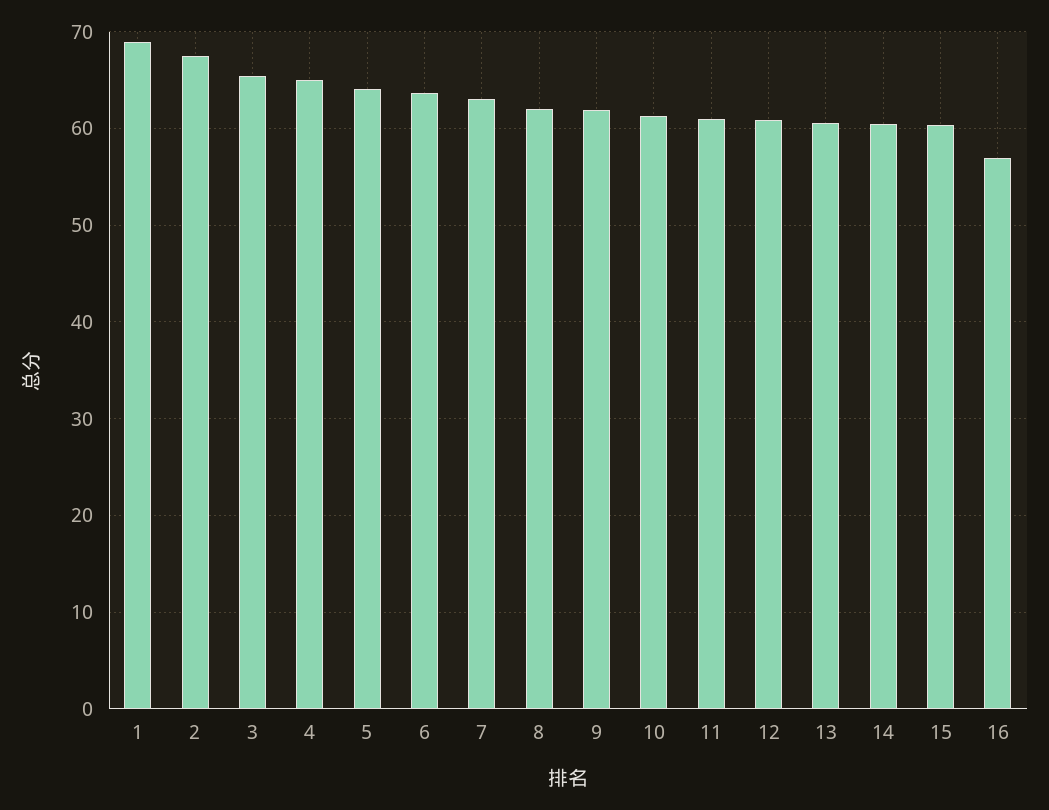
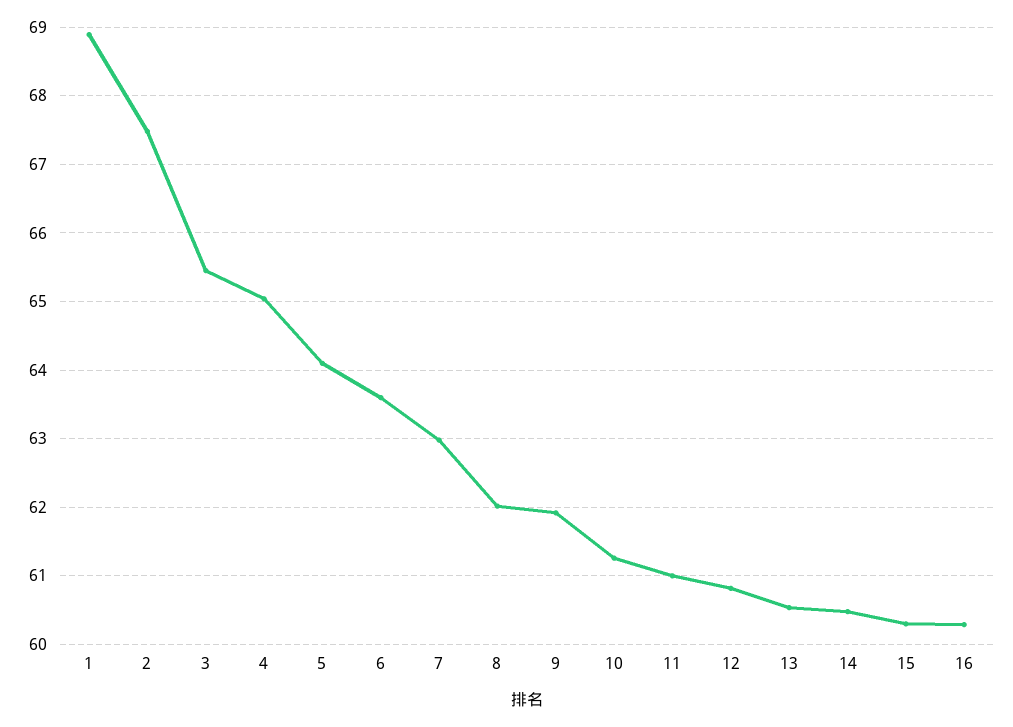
  {
    "1": 68.9,
    "2": 67.5,
    "3": 65.5,
    "4": 65,
    "5": 64.1,
    "6": 63.6,
    "7": 63,
    "8": 62,
    "9": 61.9,
    "10": 61.3,
    "11": 61,
    "12": 60.8,
    "13": 60.5,
    "14": 60.5,
    "15": 60.3,
-   "16": 57
+   "16": 60.3
  }

